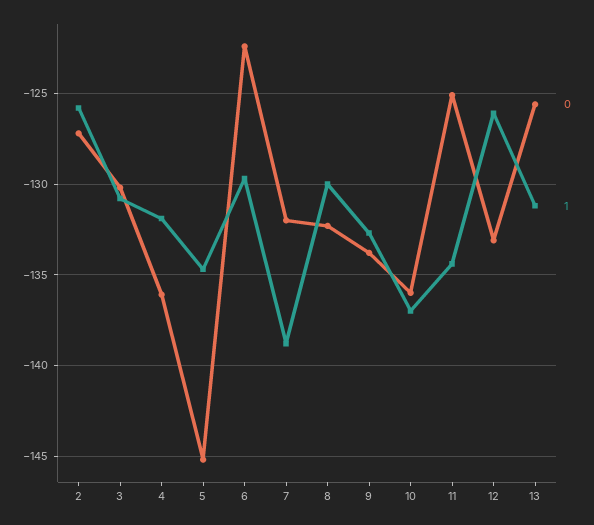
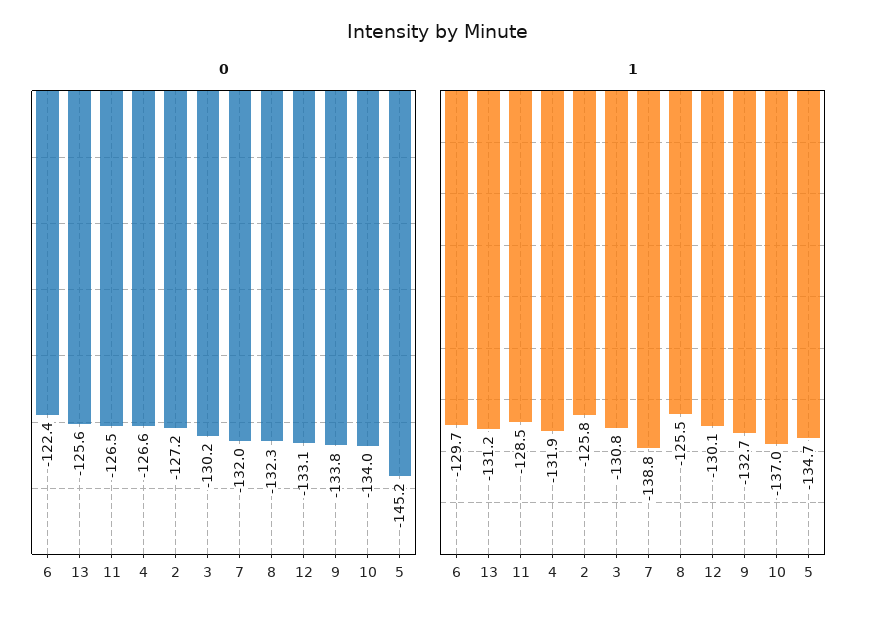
  {
    "0": {
      "2": -127.2,
      "3": -130.2,
-     "4": -136,
+     "4": -126.6,
      "5": -145.2,
      "6": -122.4,
      "7": -132,
      "8": -132.3,
      "9": -133.8,
-     "10": -136,
+     "10": -134,
-     "11": -125,
+     "11": -126.5,
      "12": -133.1,
      "13": -125.6
    },
    "1": {
      "2": -125.8,
      "3": -130.8,
      "4": -131.9,
      "5": -134.7,
      "6": -129.7,
      "7": -138.8,
-     "8": -130,
+     "8": -125.5,
      "9": -132.7,
      "10": -137,
-     "11": -134.5,
+     "11": -128.5,
-     "12": -126,
+     "12": -130.1,
      "13": -131.2
    }
  }

